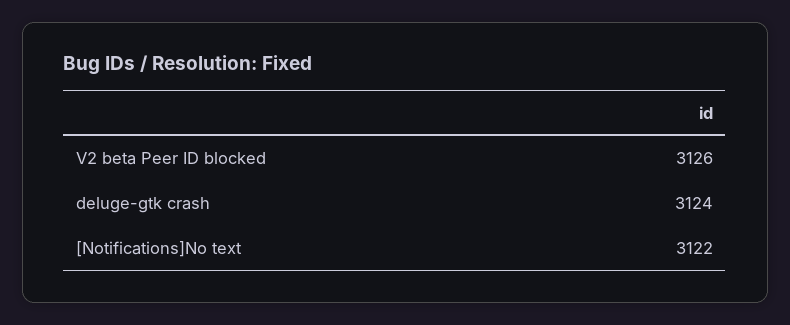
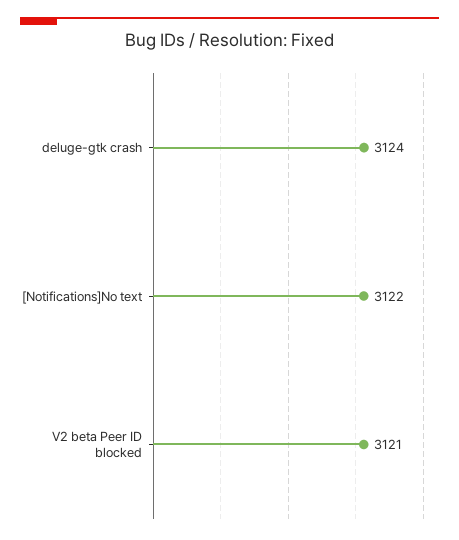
  {
-   "V2 beta Peer ID blocked": 3126,
+   "V2 beta Peer ID blocked": 3121,
    "deluge-gtk crash": 3124,
    "[Notifications]No text": 3122
  }

